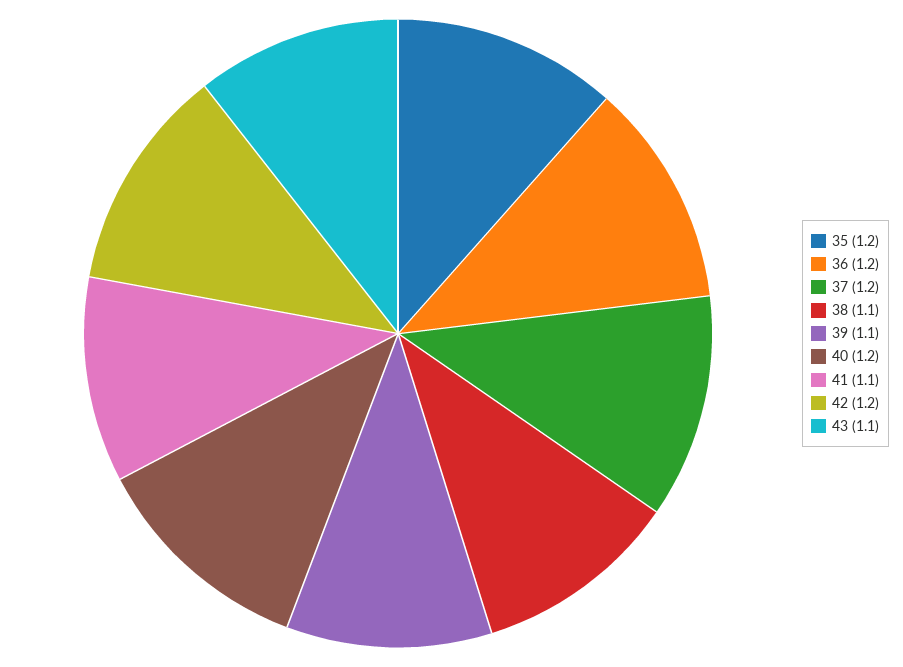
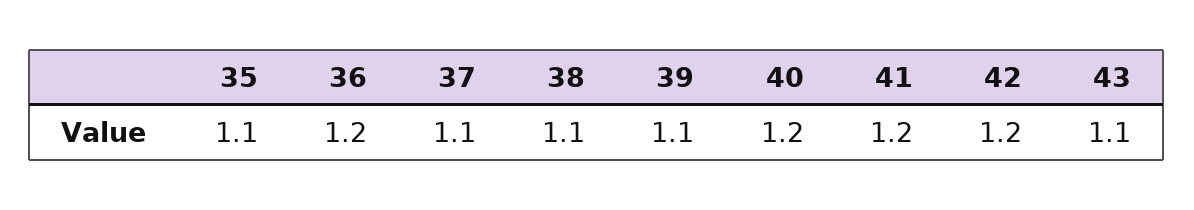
  {
-   "35": 1.2,
+   "35": 1.1,
    "36": 1.2,
-   "37": 1.2,
+   "37": 1.1,
    "38": 1.1,
    "39": 1.1,
    "40": 1.2,
-   "41": 1.1,
+   "41": 1.2,
    "42": 1.2,
    "43": 1.1
  }

